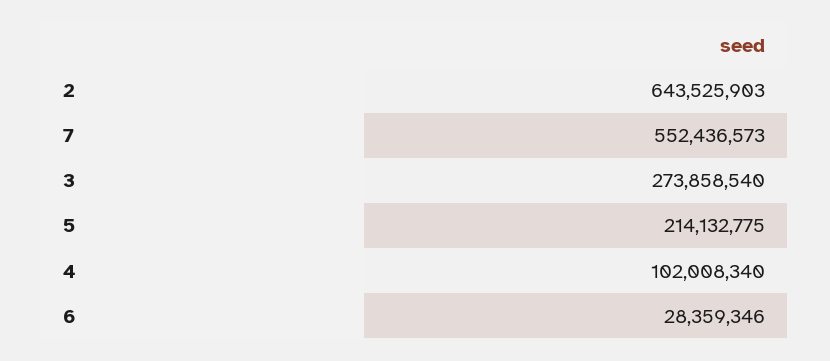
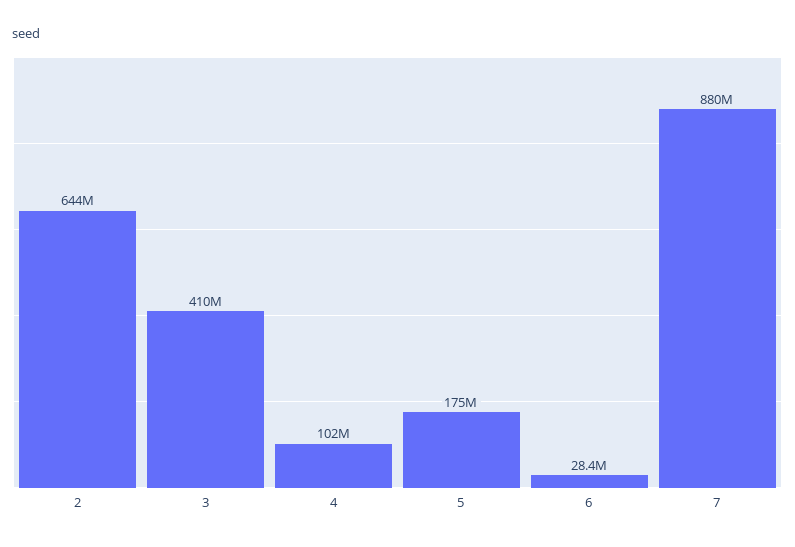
  {
    "2": 643525903,
-   "7": 552436573,
+   "7": 880000000,
-   "3": 273858540,
+   "3": 410000000,
-   "5": 214132775,
+   "5": 175000000,
    "4": 102008340,
    "6": 28359346
  }

